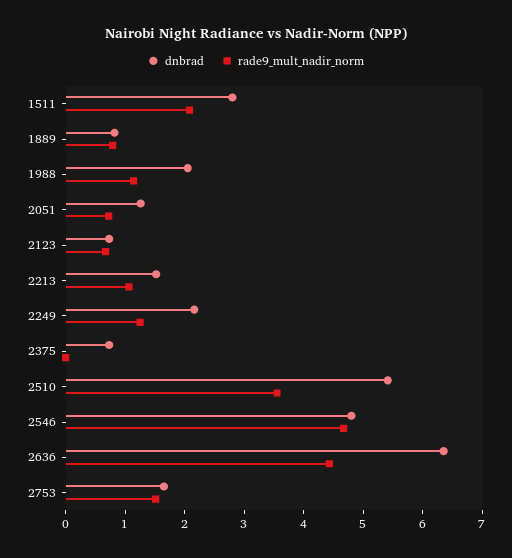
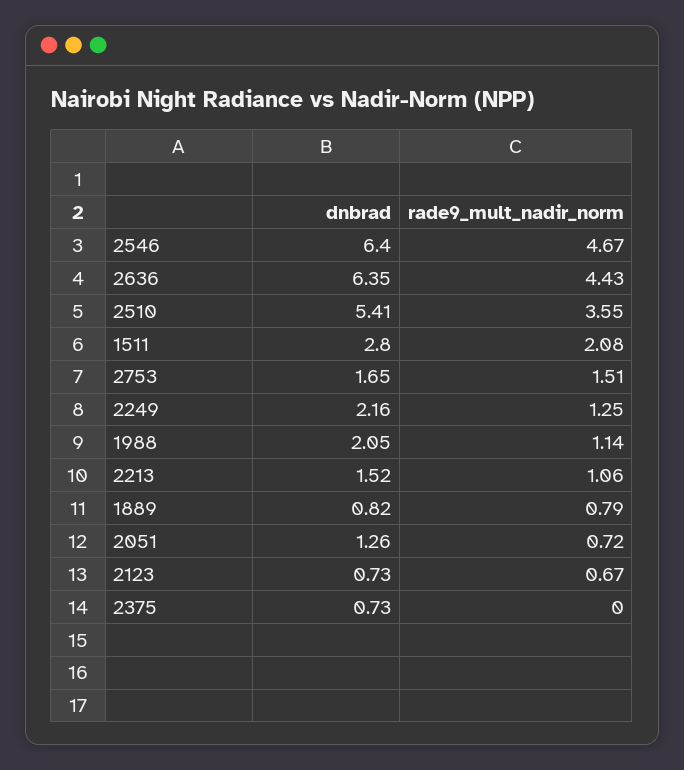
  {
    "dnbrad": {
      "1511": 2.8,
      "1889": 0.82,
      "1988": 2.05,
      "2051": 1.26,
      "2123": 0.73,
      "2213": 1.52,
      "2249": 2.16,
      "2375": 0.73,
      "2510": 5.41,
-     "2546": 4.8,
+     "2546": 6.4,
      "2636": 6.35,
      "2753": 1.65
    },
    "rade9_mult_nadir_norm": {
      "1511": 2.08,
      "1889": 0.79,
      "1988": 1.14,
      "2051": 0.72,
      "2123": 0.67,
      "2213": 1.06,
      "2249": 1.25,
      "2375": 0,
      "2510": 3.55,
      "2546": 4.67,
      "2636": 4.43,
      "2753": 1.51
    }
  }

